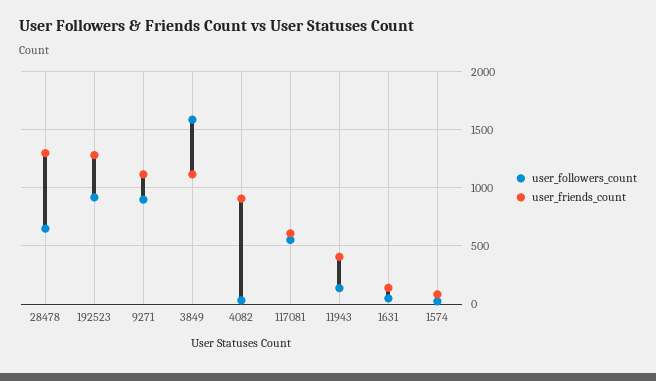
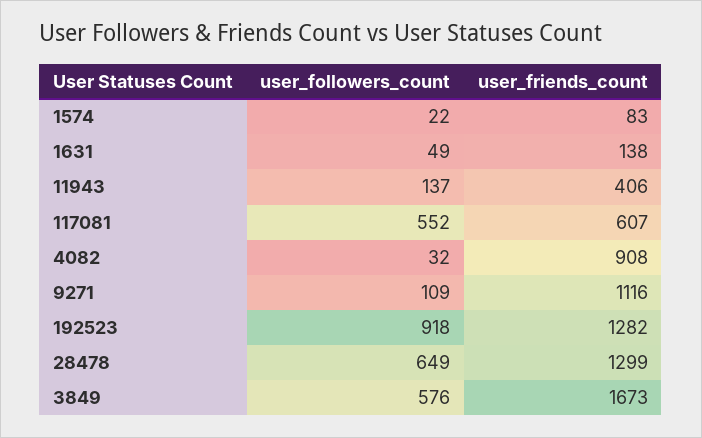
  {
    "user_followers_count": {
      "28478": 649,
      "192523": 918,
-     "9271": 900,
+     "9271": 109,
-     "3849": 1600,
+     "3849": 576,
      "4082": 32,
      "117081": 552,
      "11943": 137,
      "1631": 49,
      "1574": 22
    },
    "user_friends_count": {
      "28478": 1299,
      "192523": 1282,
      "9271": 1116,
-     "3849": 1100,
+     "3849": 1673,
      "4082": 908,
      "117081": 607,
      "11943": 406,
      "1631": 138,
      "1574": 83
    }
  }

